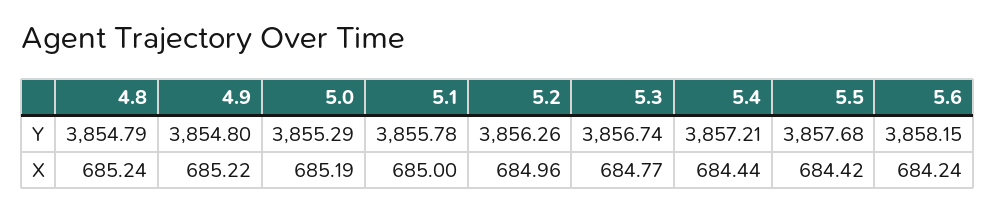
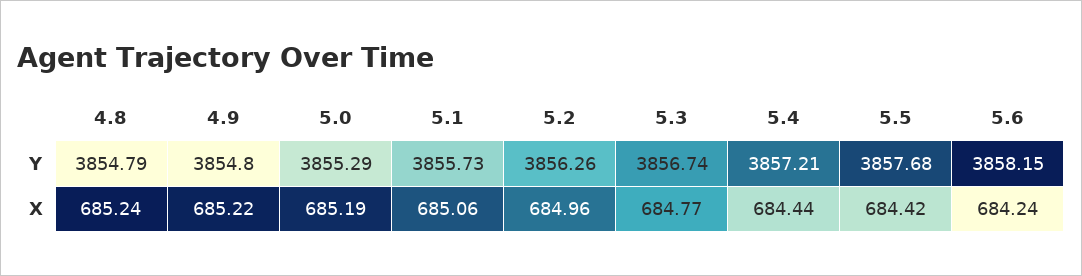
  {
    "4.8": {
      "Y": 3854.79,
      "X": 685.24
    },
    "4.9": {
      "Y": 3854.8,
      "X": 685.22
    },
    "5.0": {
      "Y": 3855.29,
      "X": 685.19
    },
    "5.1": {
-     "Y": 3855.78,
+     "Y": 3855.73,
-     "X": 685
+     "X": 685.06
    },
    "5.2": {
      "Y": 3856.26,
      "X": 684.96
    },
    "5.3": {
      "Y": 3856.74,
      "X": 684.77
    },
    "5.4": {
      "Y": 3857.21,
      "X": 684.44
    },
    "5.5": {
      "Y": 3857.68,
      "X": 684.42
    },
    "5.6": {
      "Y": 3858.15,
      "X": 684.24
    }
  }

